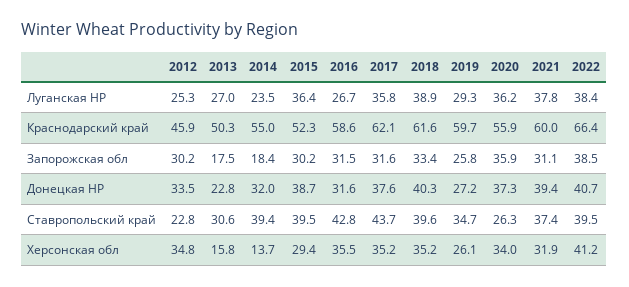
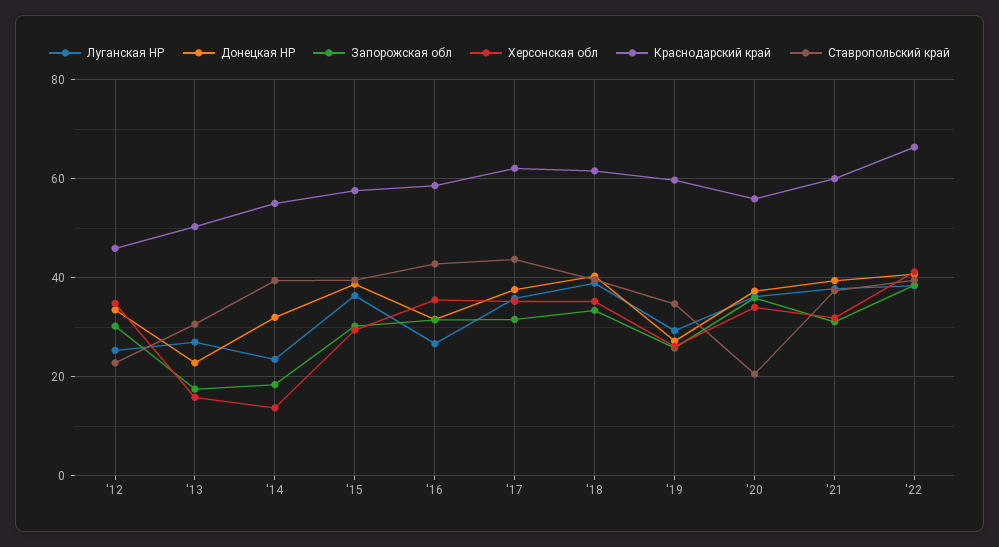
  {
    "Луганская НР": {
      "2012": 25.3,
      "2013": 27,
      "2014": 23.5,
      "2015": 36.4,
      "2016": 26.7,
      "2017": 35.8,
      "2018": 38.9,
      "2019": 29.3,
      "2020": 36.2,
      "2021": 37.8,
      "2022": 38.4
    },
    "Краснодарский край": {
      "2012": 45.9,
      "2013": 50.3,
      "2014": 55,
-     "2015": 52.3,
+     "2015": 58,
      "2016": 58.6,
      "2017": 62.1,
      "2018": 61.6,
      "2019": 59.7,
      "2020": 55.9,
      "2021": 60,
      "2022": 66.4
    },
    "Запорожская обл": {
      "2012": 30.2,
      "2013": 17.5,
      "2014": 18.4,
      "2015": 30.2,
      "2016": 31.5,
      "2017": 31.6,
      "2018": 33.4,
      "2019": 25.8,
      "2020": 35.9,
      "2021": 31.1,
      "2022": 38.5
    },
    "Донецкая НР": {
      "2012": 33.5,
      "2013": 22.8,
      "2014": 32,
      "2015": 38.7,
      "2016": 31.6,
      "2017": 37.6,
      "2018": 40.3,
      "2019": 27.2,
      "2020": 37.3,
      "2021": 39.4,
      "2022": 40.7
    },
    "Ставропольский край": {
      "2012": 22.8,
      "2013": 30.6,
      "2014": 39.4,
      "2015": 39.5,
      "2016": 42.8,
      "2017": 43.7,
      "2018": 39.6,
      "2019": 34.7,
-     "2020": 26.3,
+     "2020": 20,
      "2021": 37.4,
      "2022": 39.5
    },
    "Херсонская обл": {
      "2012": 34.8,
      "2013": 15.8,
      "2014": 13.7,
      "2015": 29.4,
      "2016": 35.5,
      "2017": 35.2,
      "2018": 35.2,
      "2019": 26.1,
      "2020": 34,
      "2021": 31.9,
      "2022": 41.2
    }
  }

